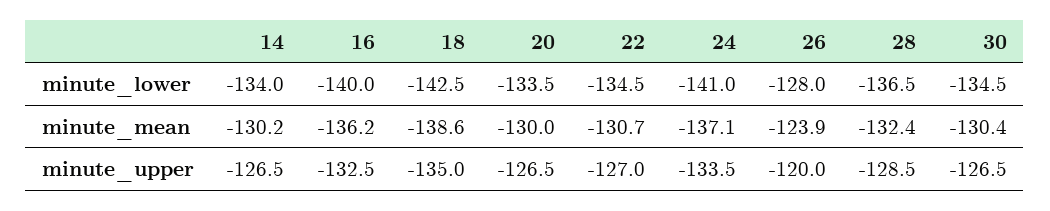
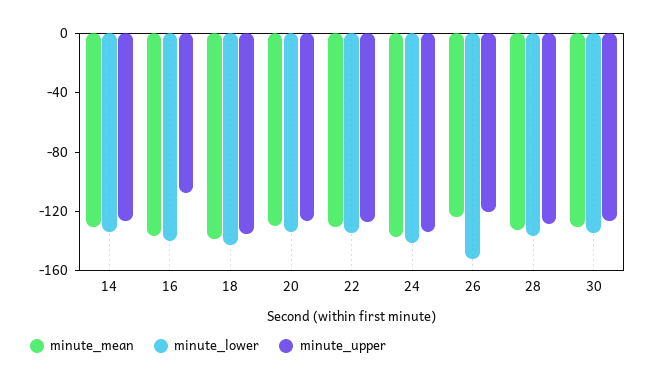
  {
    "minute_lower": {
      "14": -134,
      "16": -140,
      "18": -142.5,
      "20": -133.5,
      "22": -134.5,
      "24": -141,
-     "26": -128,
+     "26": -150,
      "28": -136.5,
      "30": -134.5
    },
    "minute_mean": {
      "14": -130.2,
      "16": -136.2,
      "18": -138.6,
      "20": -130,
      "22": -130.7,
      "24": -137.1,
      "26": -123.9,
      "28": -132.4,
      "30": -130.4
    },
    "minute_upper": {
      "14": -126.5,
-     "16": -132.5,
+     "16": -110,
      "18": -135,
      "20": -126.5,
      "22": -127,
      "24": -133.5,
      "26": -120,
      "28": -128.5,
      "30": -126.5
    }
  }

